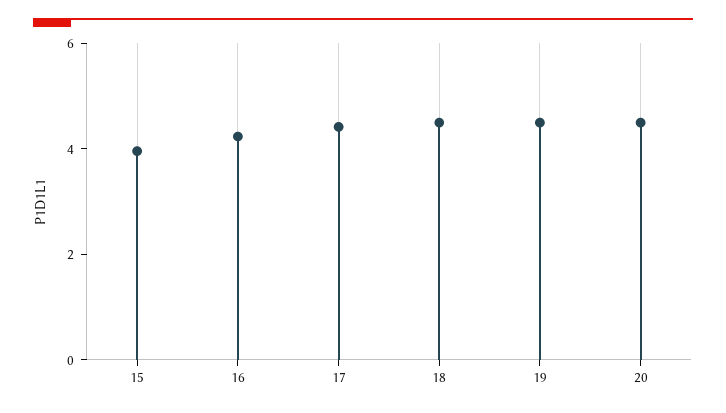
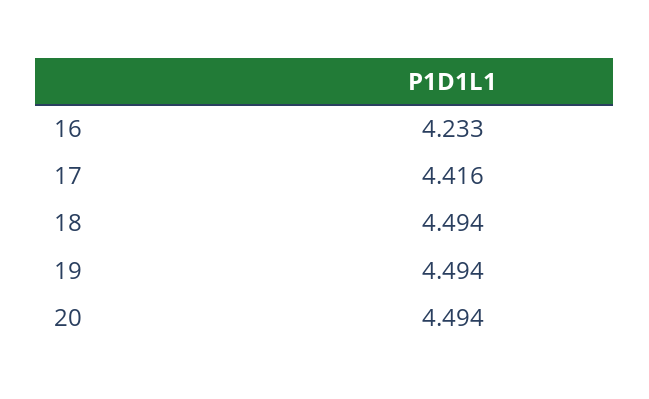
  {
-   "15": 4,
    "16": 4.233,
    "17": 4.416,
    "18": 4.494,
    "19": 4.494,
    "20": 4.494
  }

